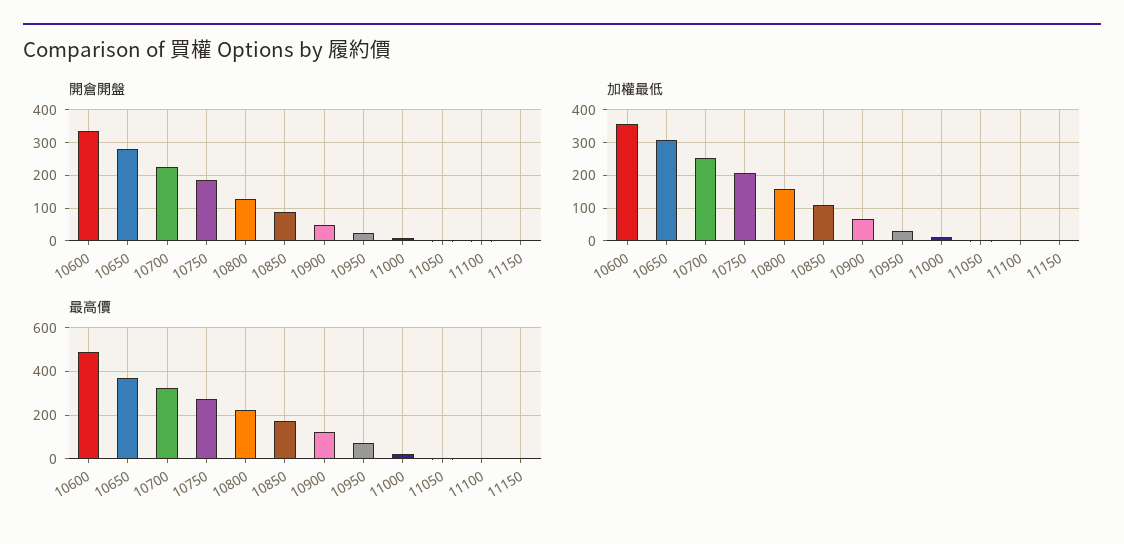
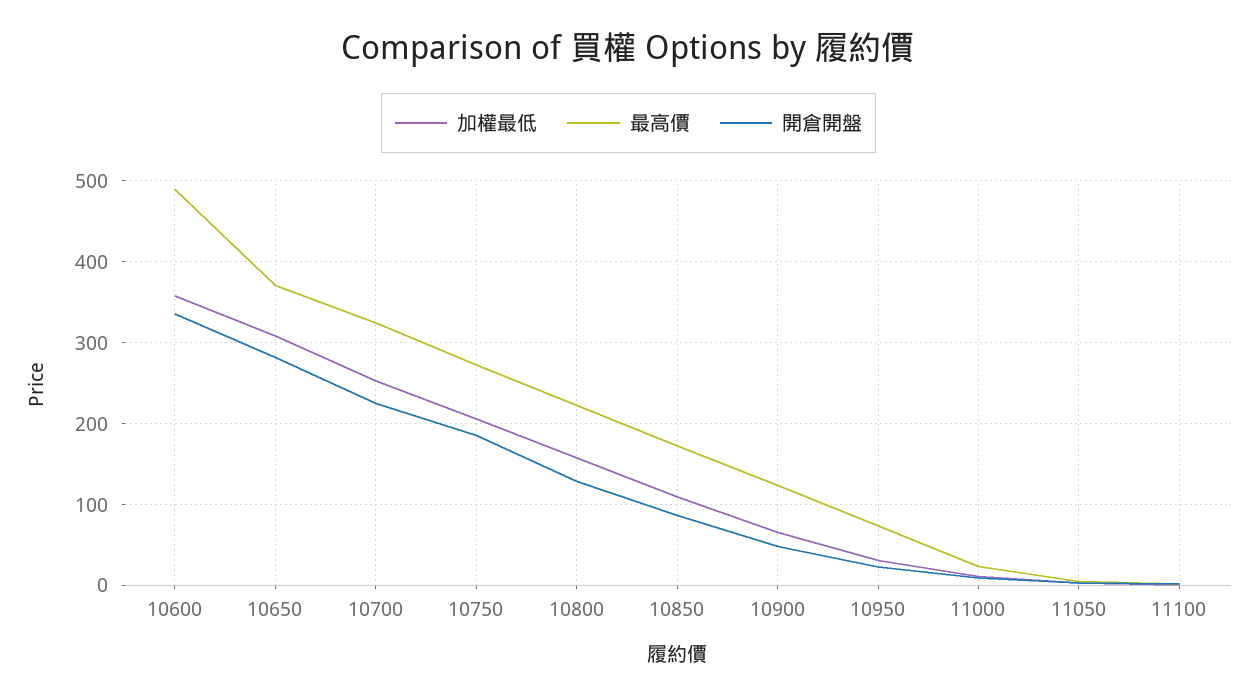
  {
    "開倉開盤": {
      "10600": 340,
      "10650": 280,
      "10700": 230,
      "10750": 190,
      "10800": 130,
      "10850": 90,
      "10900": 50,
      "10950": 20,
      "11000": 10,
      "11050": 0,
-     "11100": 0,
+     "11100": 0
-     "11150": 0
    },
    "加權最低": {
      "10600": 360,
      "10650": 310,
      "10700": 250,
      "10750": 210,
      "10800": 160,
      "10850": 110,
      "10900": 70,
      "10950": 30,
      "11000": 10,
      "11050": 0,
-     "11100": 0,
+     "11100": 0
-     "11150": 0
    },
    "最高價": {
      "10600": 490,
      "10650": 370,
      "10700": 330,
      "10750": 270,
      "10800": 220,
      "10850": 170,
      "10900": 120,
      "10950": 70,
      "11000": 20,
      "11050": 10,
-     "11100": 0,
+     "11100": 0
-     "11150": 0
    }
  }

